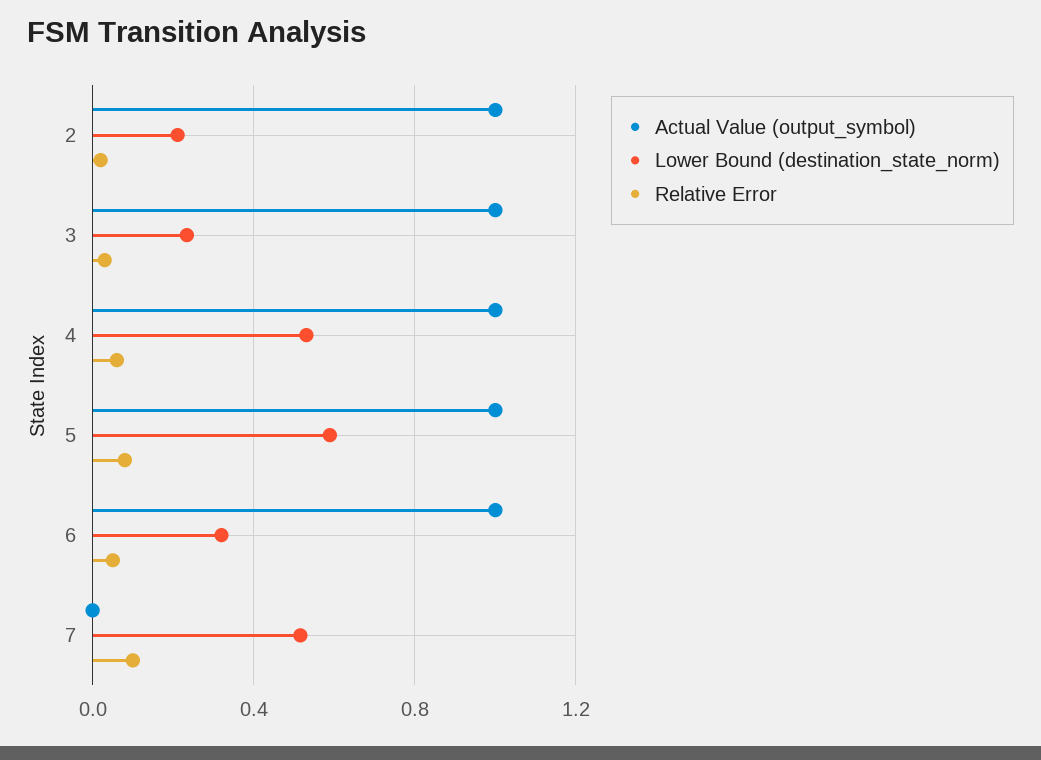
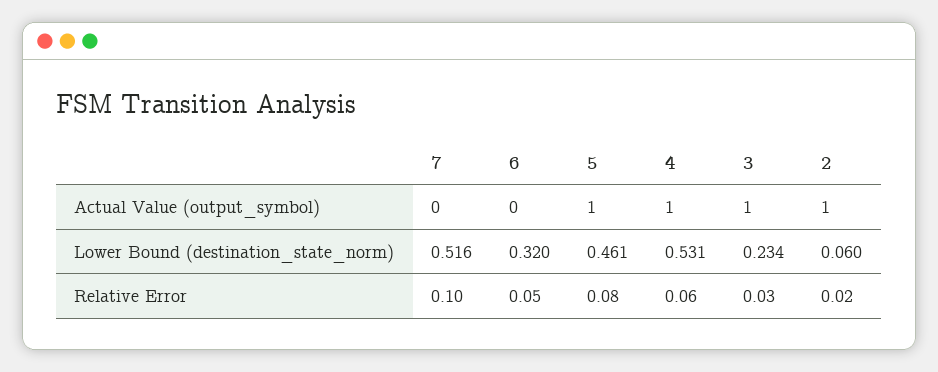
  {
    "Actual Value (output_symbol)": {
      "2": 1,
      "3": 1,
      "4": 1,
      "5": 1,
-     "6": 1,
+     "6": 0,
      "7": 0
    },
    "Lower Bound (destination_state_norm)": {
-     "2": 0.2,
+     "2": 0.06,
      "3": 0.234,
      "4": 0.531,
-     "5": 0.6,
+     "5": 0.461,
      "6": 0.32,
      "7": 0.516
    },
    "Relative Error": {
      "2": 0.02,
      "3": 0.03,
      "4": 0.06,
      "5": 0.08,
      "6": 0.05,
      "7": 0.1
    }
  }

